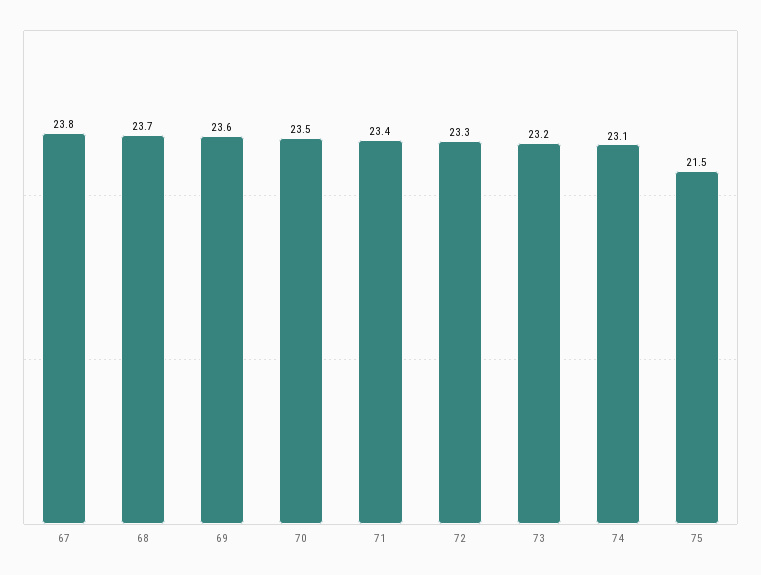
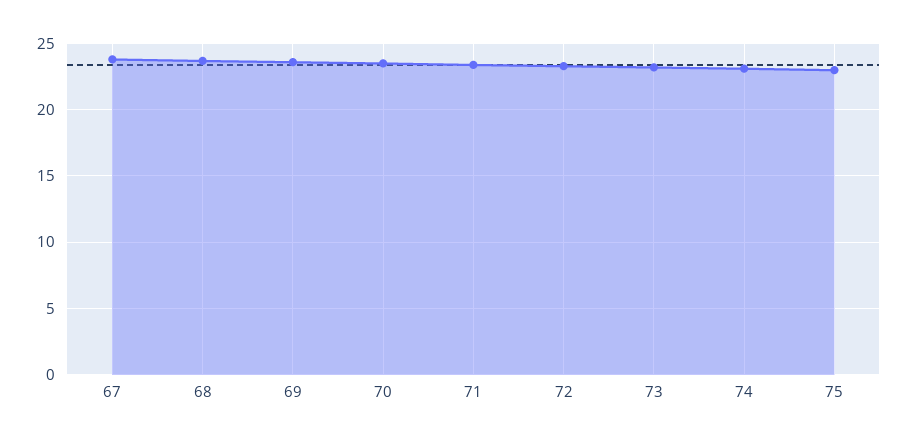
  {
    "67": 23.8,
    "68": 23.7,
    "69": 23.6,
    "70": 23.5,
    "71": 23.4,
    "72": 23.3,
    "73": 23.2,
    "74": 23.1,
-   "75": 21.5
+   "75": 23
  }

